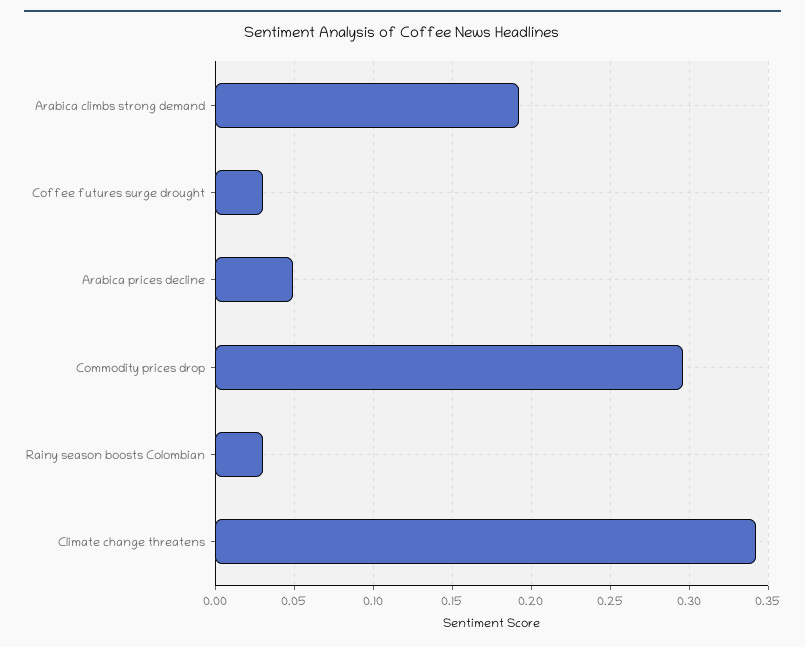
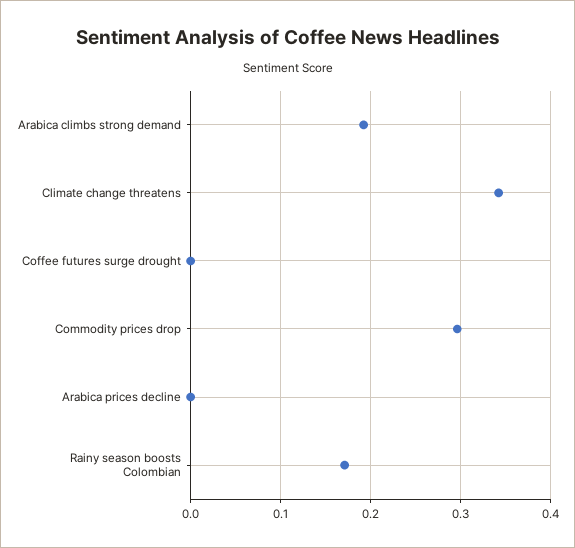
  {
    "Arabica climbs strong demand": 0.19,
-   "Coffee futures surge drought": 0.03,
+   "Coffee futures surge drought": 0,
-   "Arabica prices decline": 0.05,
+   "Arabica prices decline": 0,
    "Commodity prices drop": 0.295,
-   "Rainy season boosts Colombian": 0.03,
+   "Rainy season boosts Colombian": 0.17,
    "Climate change threatens": 0.34
  }

